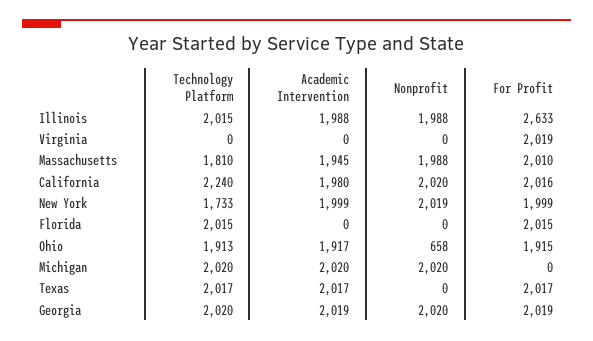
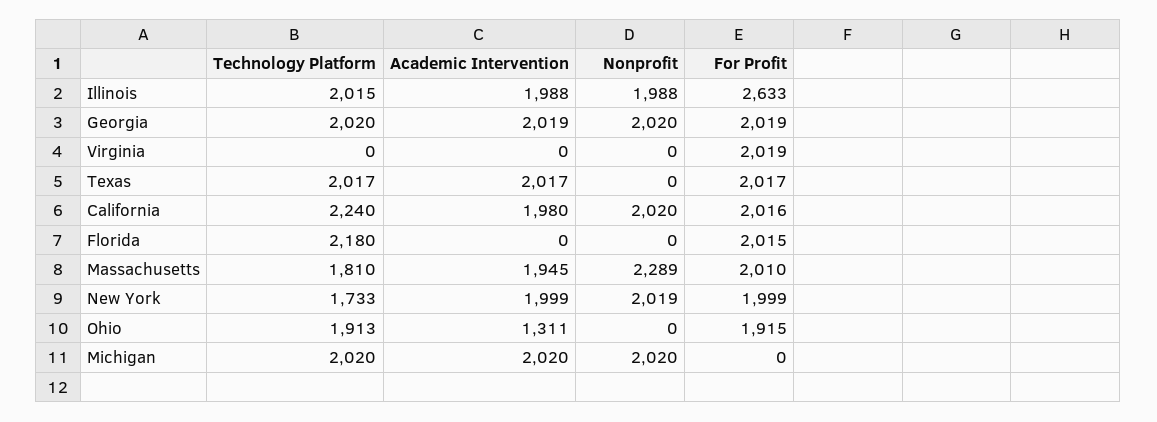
  {
    "Technology Platform": {
      "Illinois": 2015,
      "Virginia": 0,
      "Massachusetts": 1810,
      "California": 2240,
      "New York": 1733,
-     "Florida": 2015,
+     "Florida": 2180,
      "Ohio": 1913,
      "Michigan": 2020,
      "Texas": 2017,
      "Georgia": 2020
    },
    "Academic Intervention": {
      "Illinois": 1988,
      "Virginia": 0,
      "Massachusetts": 1945,
      "California": 1980,
      "New York": 1999,
      "Florida": 0,
-     "Ohio": 1917,
+     "Ohio": 1311,
      "Michigan": 2020,
      "Texas": 2017,
      "Georgia": 2019
    },
    "Nonprofit": {
      "Illinois": 1988,
      "Virginia": 0,
-     "Massachusetts": 1988,
+     "Massachusetts": 2289,
      "California": 2020,
      "New York": 2019,
      "Florida": 0,
-     "Ohio": 658,
+     "Ohio": 0,
      "Michigan": 2020,
      "Texas": 0,
      "Georgia": 2020
    },
    "For Profit": {
      "Illinois": 2633,
      "Virginia": 2019,
      "Massachusetts": 2010,
      "California": 2016,
      "New York": 1999,
      "Florida": 2015,
      "Ohio": 1915,
      "Michigan": 0,
      "Texas": 2017,
      "Georgia": 2019
    }
  }

